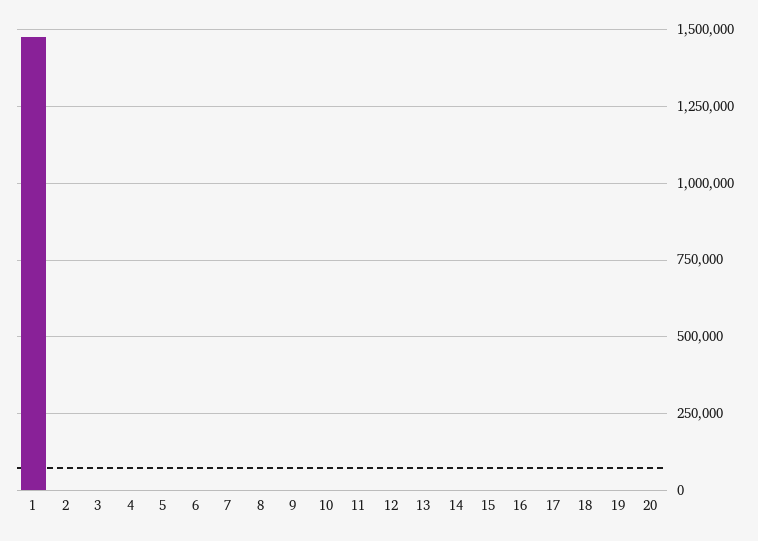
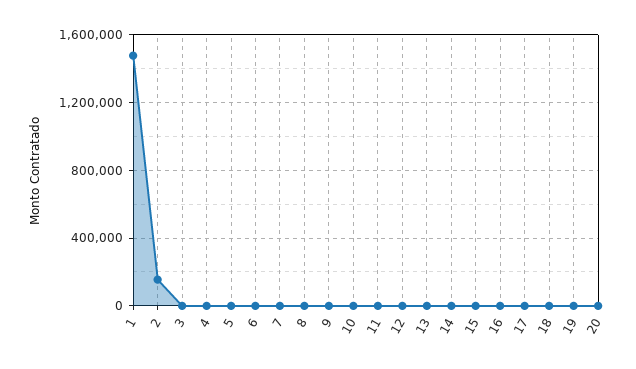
  {
    "1": 1475000,
-   "2": 0,
+   "2": 150000,
    "3": 0,
    "4": 0,
    "5": 0,
    "6": 0,
    "7": 0,
    "8": 0,
    "9": 0,
    "10": 0,
    "11": 0,
    "12": 0,
    "13": 0,
    "14": 0,
    "15": 0,
    "16": 0,
    "17": 0,
    "18": 0,
    "19": 0,
    "20": 0
  }

